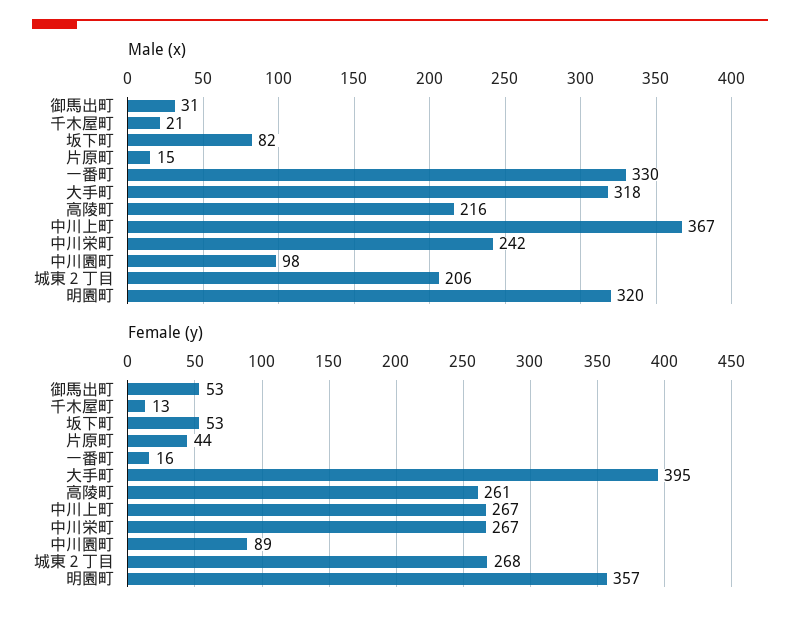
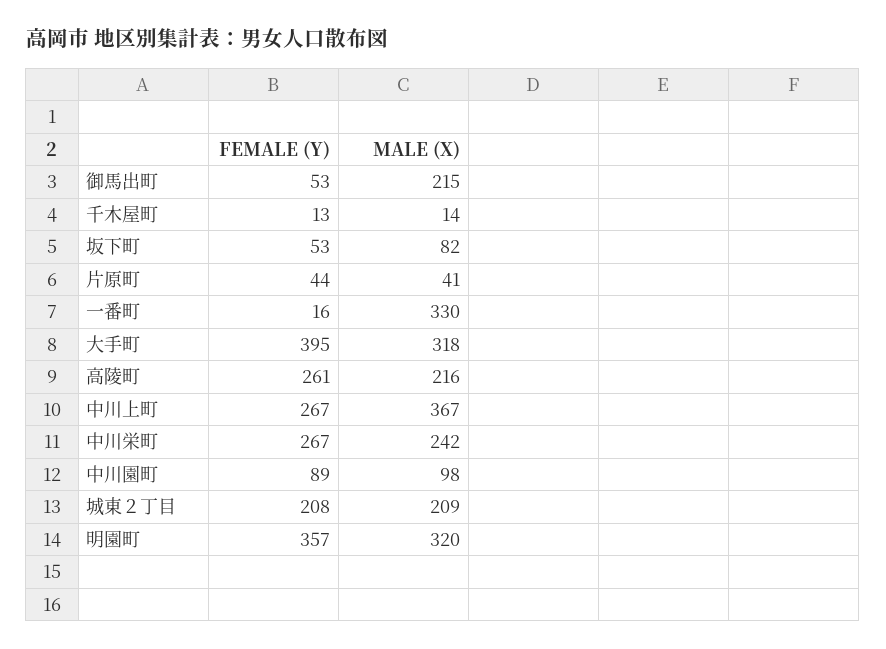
  {
    "Male (x)": {
-     "御馬出町": 31,
+     "御馬出町": 215,
-     "千木屋町": 21,
+     "千木屋町": 14,
      "坂下町": 82,
-     "片原町": 15,
+     "片原町": 41,
      "一番町": 330,
      "大手町": 318,
      "高陵町": 216,
      "中川上町": 367,
      "中川栄町": 242,
      "中川園町": 98,
-     "城東２丁目": 206,
+     "城東２丁目": 209,
      "明園町": 320
    },
    "Female (y)": {
      "御馬出町": 53,
      "千木屋町": 13,
      "坂下町": 53,
      "片原町": 44,
      "一番町": 16,
      "大手町": 395,
      "高陵町": 261,
      "中川上町": 267,
      "中川栄町": 267,
      "中川園町": 89,
-     "城東２丁目": 268,
+     "城東２丁目": 208,
      "明園町": 357
    }
  }

